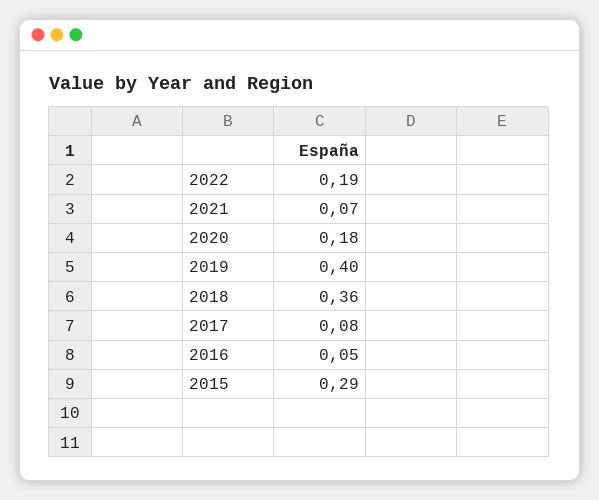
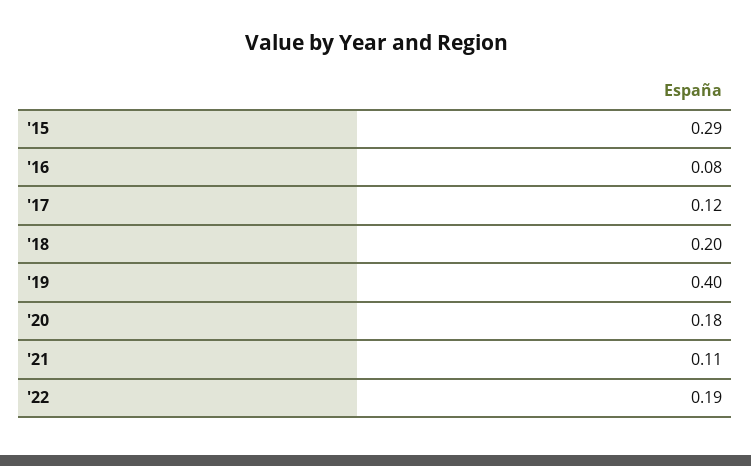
  {
    "2022": 0.19,
-   "2021": 0.07,
+   "2021": 0.11,
    "2020": 0.18,
    "2019": 0.4,
-   "2018": 0.36,
+   "2018": 0.2,
-   "2017": 0.08,
+   "2017": 0.12,
-   "2016": 0.05,
+   "2016": 0.08,
    "2015": 0.29
  }

